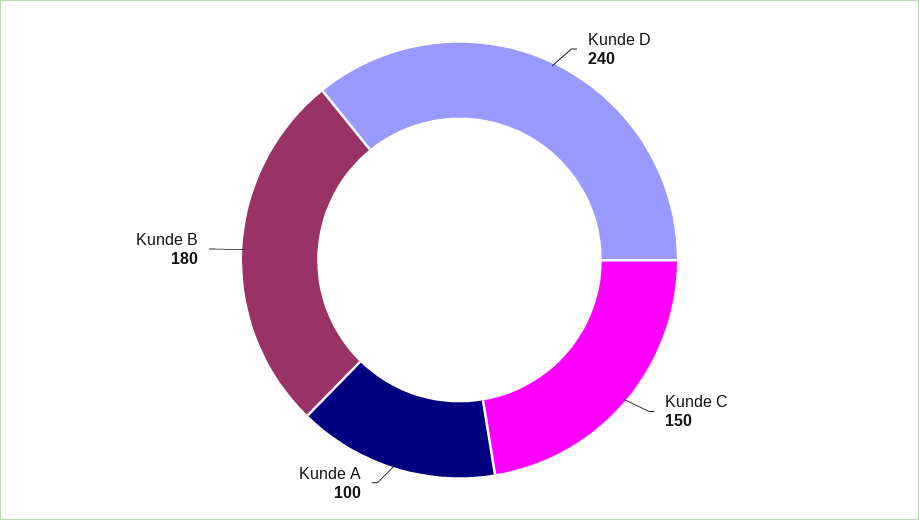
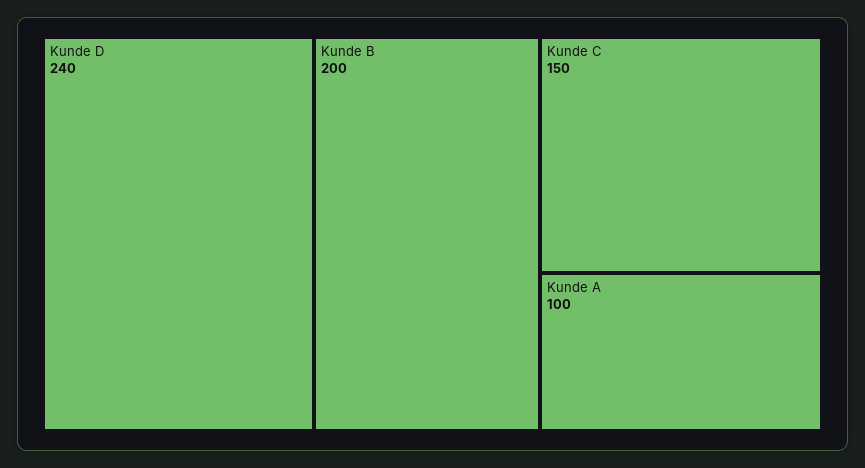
  {
    "Kunde D": 240,
    "Kunde C": 150,
    "Kunde A": 100,
-   "Kunde B": 180
+   "Kunde B": 200
  }

